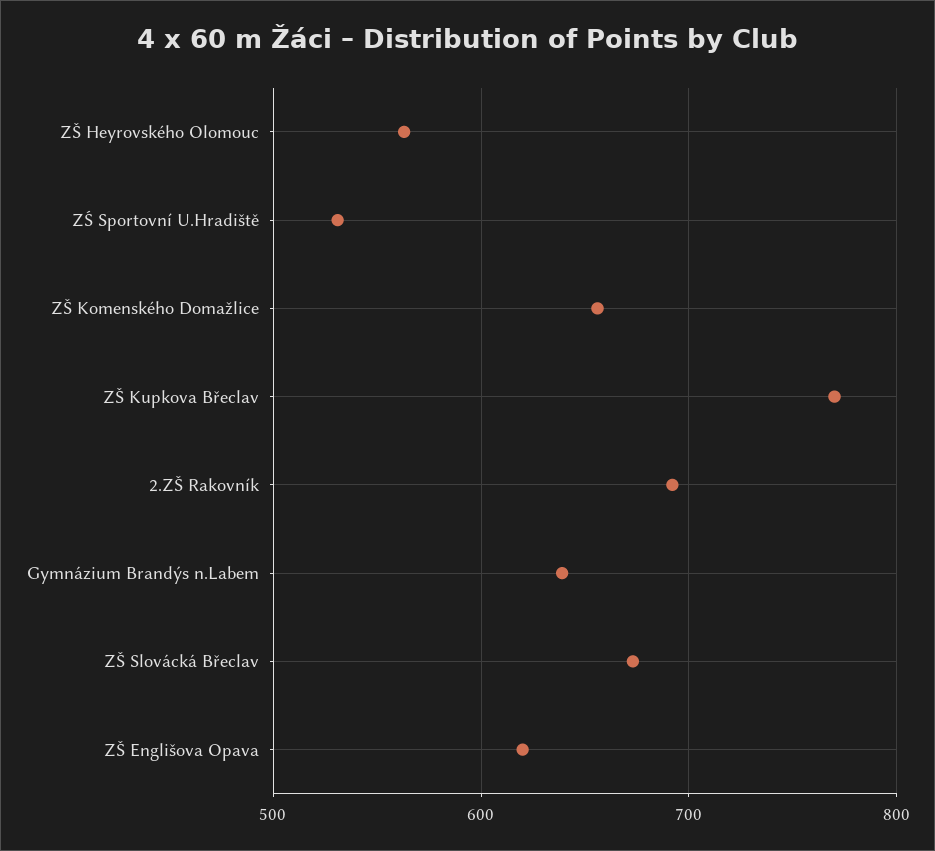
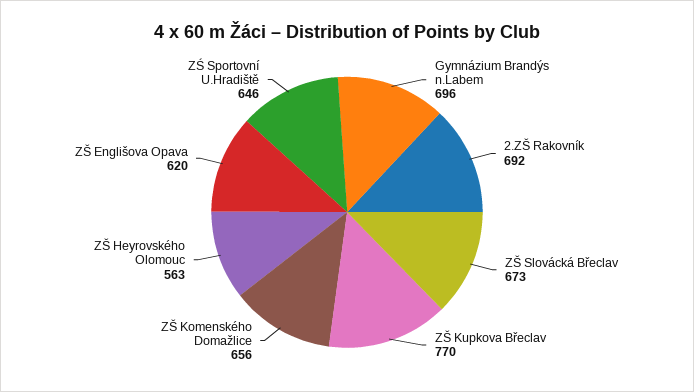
  {
    "ZŠ Heyrovského Olomouc": 563,
-   "ZŚ Sportovní U.Hradiště": 530,
+   "ZŚ Sportovní U.Hradiště": 646,
    "ZŠ Komenského Domažlice": 656,
    "ZŠ Kupkova Břeclav": 770,
    "2.ZŠ Rakovník": 692,
-   "Gymnázium Brandýs n.Labem": 640,
+   "Gymnázium Brandýs n.Labem": 696,
    "ZŠ Slovácká Břeclav": 673,
    "ZŠ Englišova Opava": 620
  }

